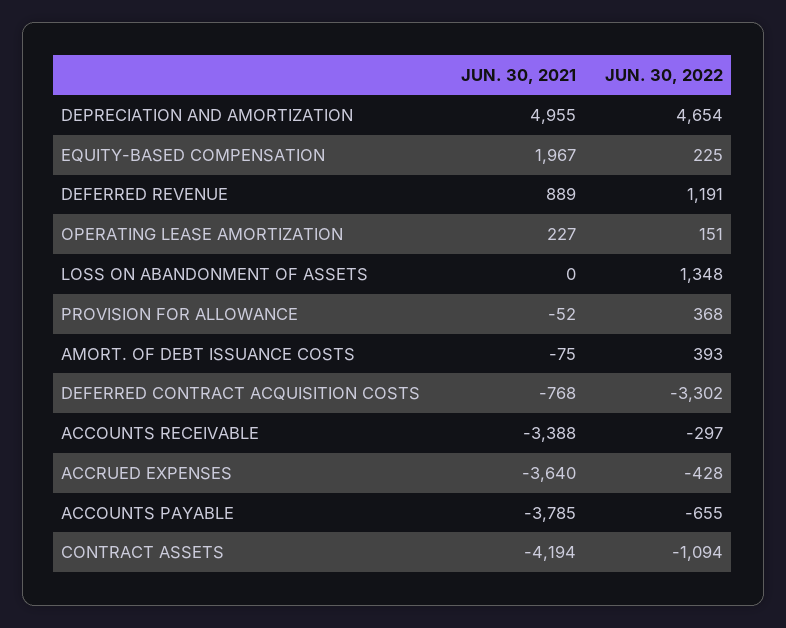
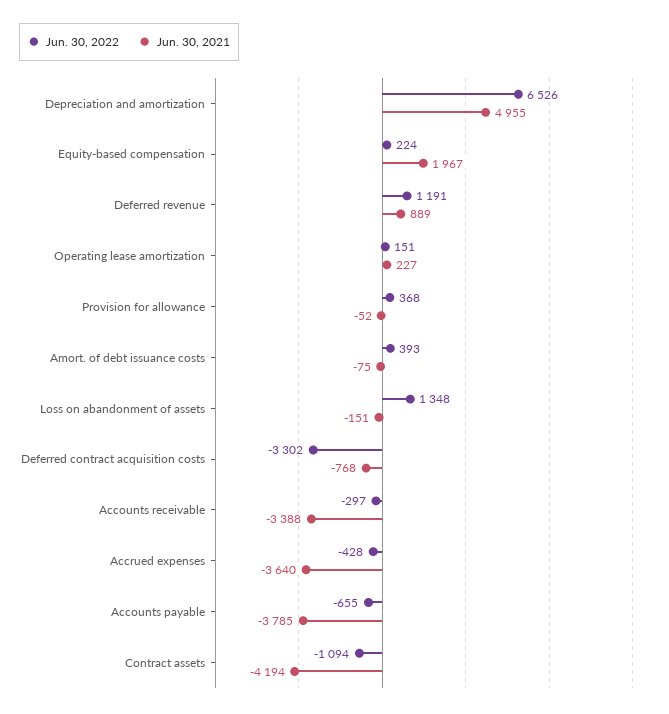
  {
    "JUN. 30, 2021": {
      "DEPRECIATION AND AMORTIZATION": 4955,
      "EQUITY-BASED COMPENSATION": 1967,
      "DEFERRED REVENUE": 889,
      "OPERATING LEASE AMORTIZATION": 227,
-     "LOSS ON ABANDONMENT OF ASSETS": 0,
+     "LOSS ON ABANDONMENT OF ASSETS": -151,
      "PROVISION FOR ALLOWANCE": -52,
      "AMORT. OF DEBT ISSUANCE COSTS": -75,
      "DEFERRED CONTRACT ACQUISITION COSTS": -768,
      "ACCOUNTS RECEIVABLE": -3388,
      "ACCRUED EXPENSES": -3640,
      "ACCOUNTS PAYABLE": -3785,
      "CONTRACT ASSETS": -4194
    },
    "JUN. 30, 2022": {
-     "DEPRECIATION AND AMORTIZATION": 4654,
+     "DEPRECIATION AND AMORTIZATION": 6526,
-     "EQUITY-BASED COMPENSATION": 225,
+     "EQUITY-BASED COMPENSATION": 224,
      "DEFERRED REVENUE": 1191,
      "OPERATING LEASE AMORTIZATION": 151,
      "LOSS ON ABANDONMENT OF ASSETS": 1348,
      "PROVISION FOR ALLOWANCE": 368,
      "AMORT. OF DEBT ISSUANCE COSTS": 393,
      "DEFERRED CONTRACT ACQUISITION COSTS": -3302,
      "ACCOUNTS RECEIVABLE": -297,
      "ACCRUED EXPENSES": -428,
      "ACCOUNTS PAYABLE": -655,
      "CONTRACT ASSETS": -1094
    }
  }

